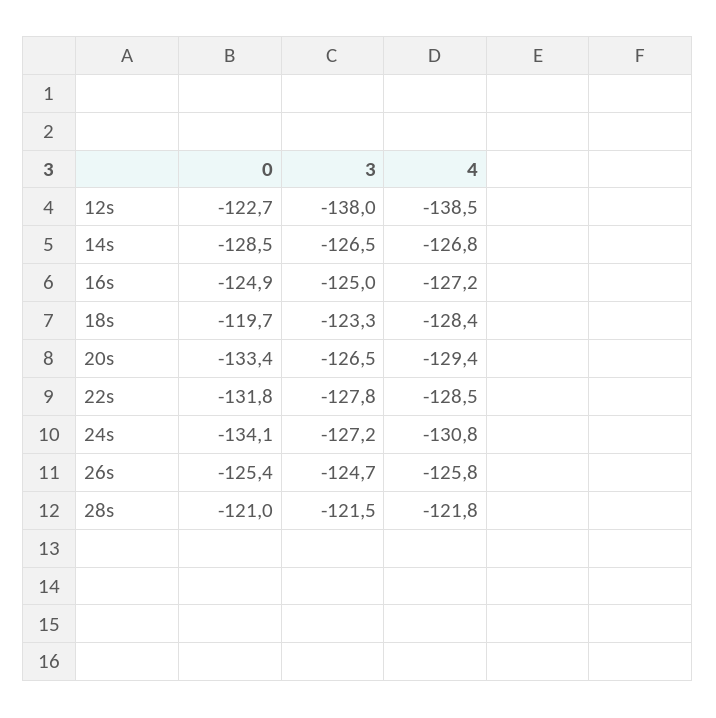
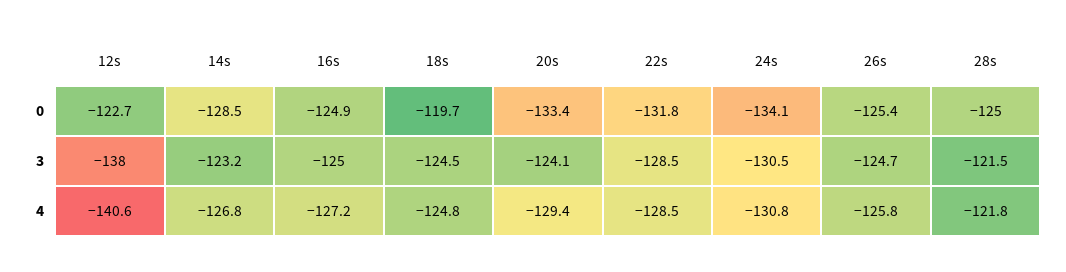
  {
    "0": {
      "12s": -122.7,
      "14s": -128.5,
      "16s": -124.9,
      "18s": -119.7,
      "20s": -133.4,
      "22s": -131.8,
      "24s": -134.1,
      "26s": -125.4,
-     "28s": -121
+     "28s": -125
    },
    "3": {
      "12s": -138,
-     "14s": -126.5,
+     "14s": -123.2,
      "16s": -125,
-     "18s": -123.3,
+     "18s": -124.5,
-     "20s": -126.5,
+     "20s": -124.1,
-     "22s": -127.8,
+     "22s": -128.5,
-     "24s": -127.2,
+     "24s": -130.5,
      "26s": -124.7,
      "28s": -121.5
    },
    "4": {
-     "12s": -138.5,
+     "12s": -140.6,
      "14s": -126.8,
      "16s": -127.2,
-     "18s": -128.4,
+     "18s": -124.8,
      "20s": -129.4,
      "22s": -128.5,
      "24s": -130.8,
      "26s": -125.8,
      "28s": -121.8
    }
  }

